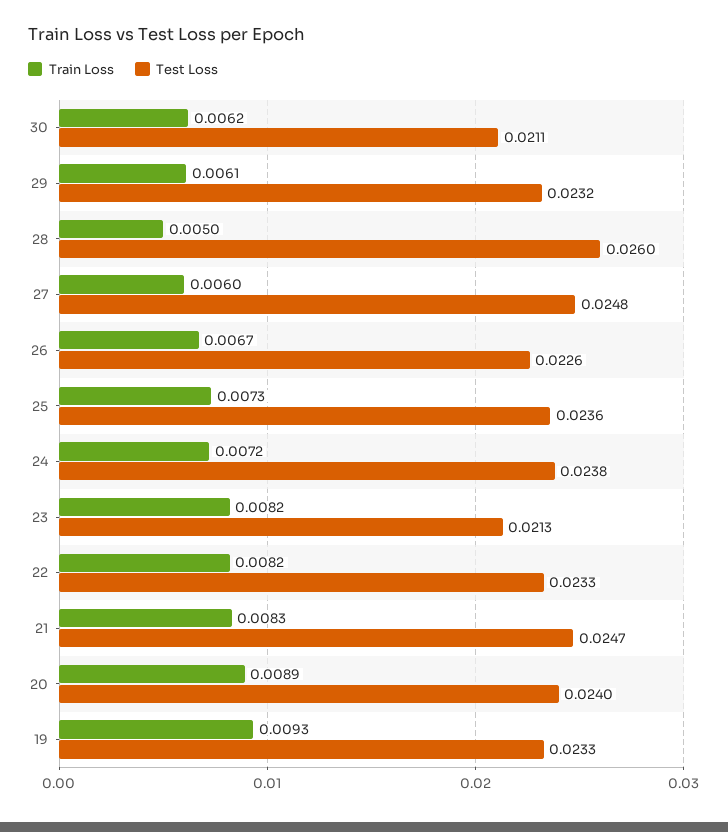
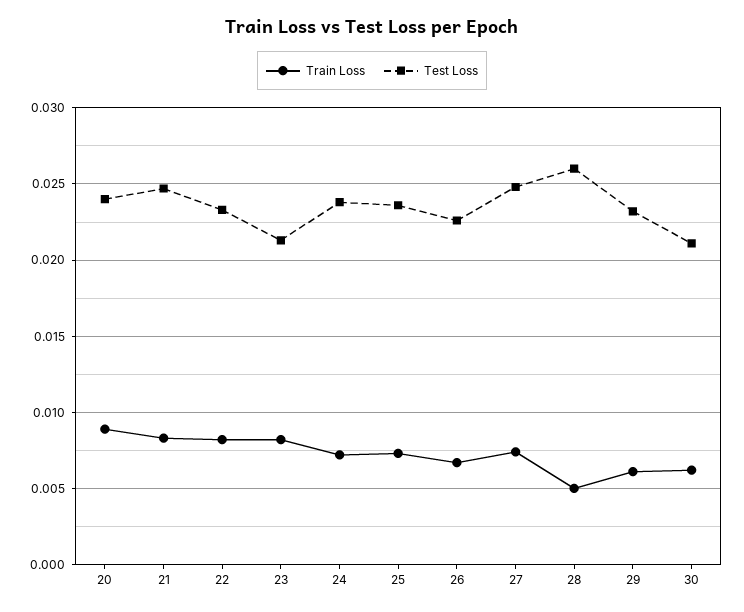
  {
    "Train Loss": {
      "30": 0.0062,
      "29": 0.0061,
      "28": 0.005,
-     "27": 0.006,
+     "27": 0.0075,
      "26": 0.0067,
      "25": 0.0073,
      "24": 0.0072,
      "23": 0.0082,
      "22": 0.0082,
      "21": 0.0083,
-     "20": 0.0089,
+     "20": 0.0089
-     "19": 0.0093
    },
    "Test Loss": {
      "30": 0.0211,
      "29": 0.0232,
      "28": 0.026,
      "27": 0.0248,
      "26": 0.0226,
      "25": 0.0236,
      "24": 0.0238,
      "23": 0.0213,
      "22": 0.0233,
      "21": 0.0247,
-     "20": 0.024,
+     "20": 0.024
-     "19": 0.0233
    }
  }

